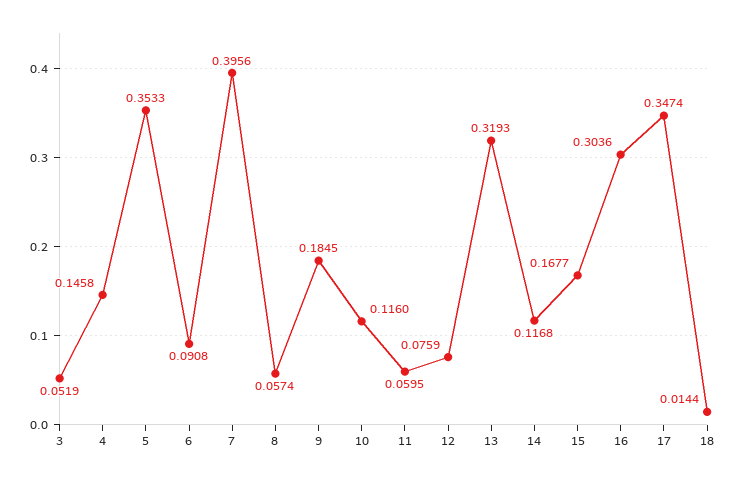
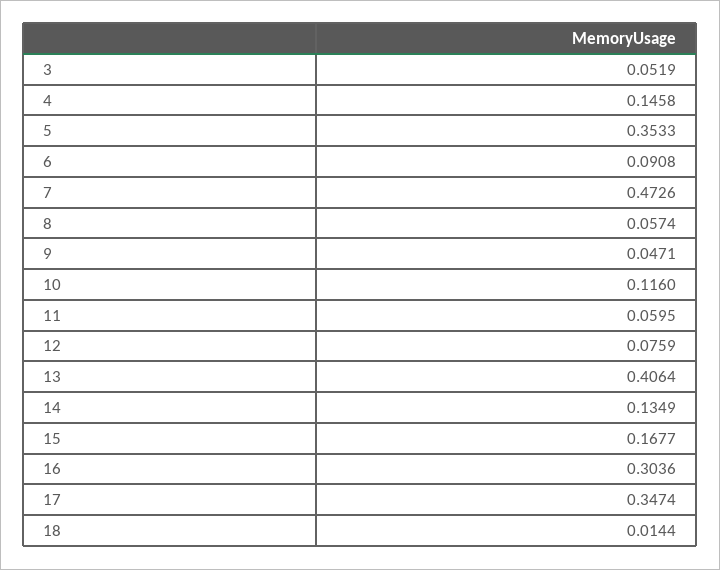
  {
    "3": 0.0519,
    "4": 0.1458,
    "5": 0.3533,
    "6": 0.0908,
-   "7": 0.3956,
+   "7": 0.4726,
    "8": 0.0574,
-   "9": 0.1845,
+   "9": 0.0471,
    "10": 0.116,
    "11": 0.0595,
    "12": 0.0759,
-   "13": 0.3193,
+   "13": 0.4064,
-   "14": 0.1168,
+   "14": 0.1349,
    "15": 0.1677,
    "16": 0.3036,
    "17": 0.3474,
    "18": 0.0144
  }

